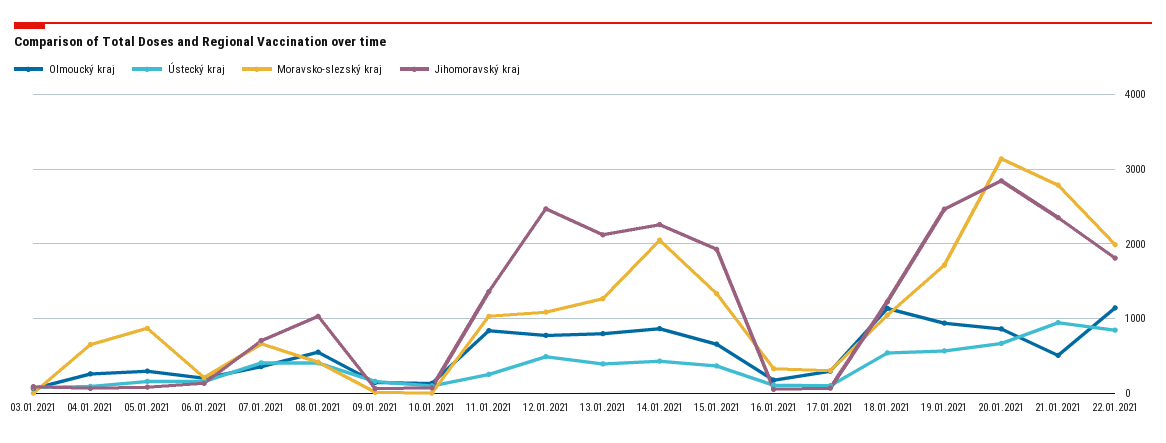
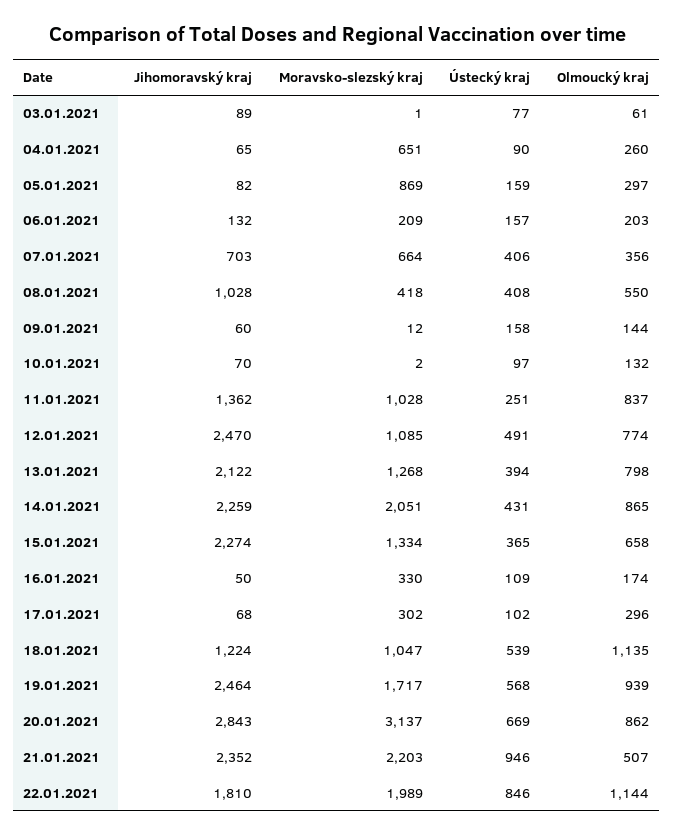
  {
    "Olmoucký kraj": {
      "03.01.2021": 61,
      "04.01.2021": 260,
      "05.01.2021": 297,
      "06.01.2021": 203,
      "07.01.2021": 356,
      "08.01.2021": 550,
      "09.01.2021": 144,
      "10.01.2021": 132,
      "11.01.2021": 837,
      "12.01.2021": 774,
      "13.01.2021": 798,
      "14.01.2021": 865,
      "15.01.2021": 658,
      "16.01.2021": 174,
      "17.01.2021": 296,
      "18.01.2021": 1135,
      "19.01.2021": 939,
      "20.01.2021": 862,
      "21.01.2021": 507,
      "22.01.2021": 1144
    },
    "Ústecký kraj": {
      "03.01.2021": 77,
      "04.01.2021": 90,
      "05.01.2021": 159,
      "06.01.2021": 157,
      "07.01.2021": 406,
      "08.01.2021": 408,
      "09.01.2021": 158,
      "10.01.2021": 97,
      "11.01.2021": 251,
      "12.01.2021": 491,
      "13.01.2021": 394,
      "14.01.2021": 431,
      "15.01.2021": 365,
      "16.01.2021": 109,
      "17.01.2021": 102,
      "18.01.2021": 539,
      "19.01.2021": 568,
      "20.01.2021": 669,
      "21.01.2021": 946,
      "22.01.2021": 846
    },
    "Moravsko-slezský kraj": {
      "03.01.2021": 1,
      "04.01.2021": 651,
      "05.01.2021": 869,
      "06.01.2021": 209,
      "07.01.2021": 664,
      "08.01.2021": 418,
      "09.01.2021": 12,
      "10.01.2021": 2,
      "11.01.2021": 1028,
      "12.01.2021": 1085,
      "13.01.2021": 1268,
      "14.01.2021": 2051,
      "15.01.2021": 1334,
      "16.01.2021": 330,
      "17.01.2021": 302,
      "18.01.2021": 1047,
      "19.01.2021": 1717,
      "20.01.2021": 3137,
-     "21.01.2021": 2800,
+     "21.01.2021": 2203,
      "22.01.2021": 1989
    },
    "Jihomoravský kraj": {
      "03.01.2021": 89,
      "04.01.2021": 65,
      "05.01.2021": 82,
      "06.01.2021": 132,
      "07.01.2021": 703,
      "08.01.2021": 1028,
      "09.01.2021": 60,
      "10.01.2021": 70,
      "11.01.2021": 1362,
      "12.01.2021": 2470,
      "13.01.2021": 2122,
      "14.01.2021": 2259,
-     "15.01.2021": 1900,
+     "15.01.2021": 2274,
      "16.01.2021": 50,
      "17.01.2021": 68,
      "18.01.2021": 1224,
      "19.01.2021": 2464,
      "20.01.2021": 2843,
      "21.01.2021": 2352,
      "22.01.2021": 1810
    }
  }

